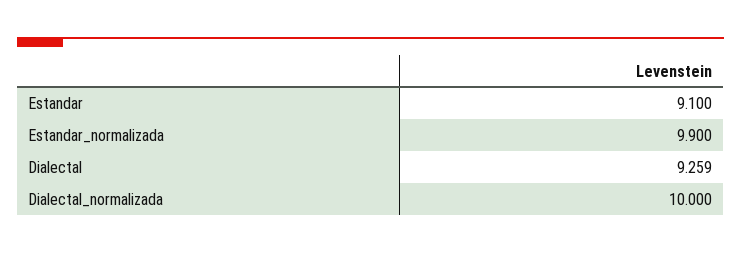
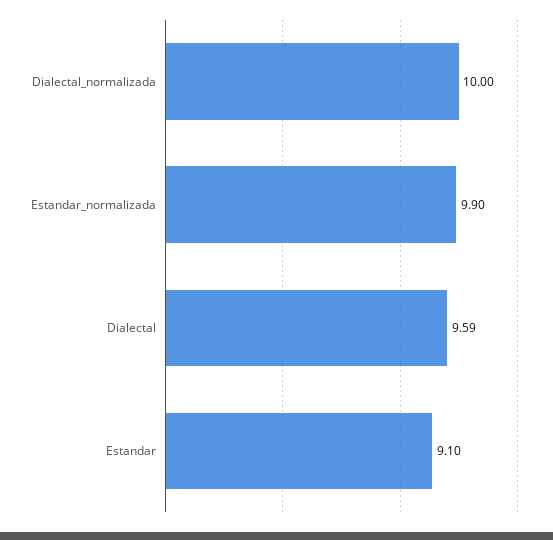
  {
    "Estandar": 9.1,
    "Estandar_normalizada": 9.9,
-   "Dialectal": 9.259,
+   "Dialectal": 9.59,
    "Dialectal_normalizada": 10
  }

